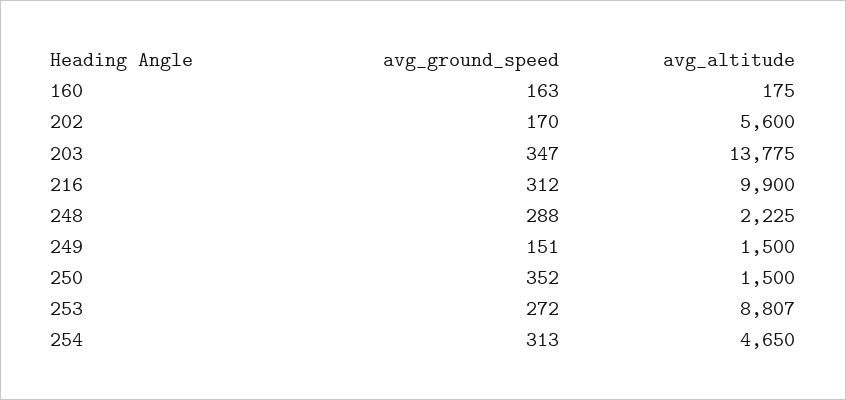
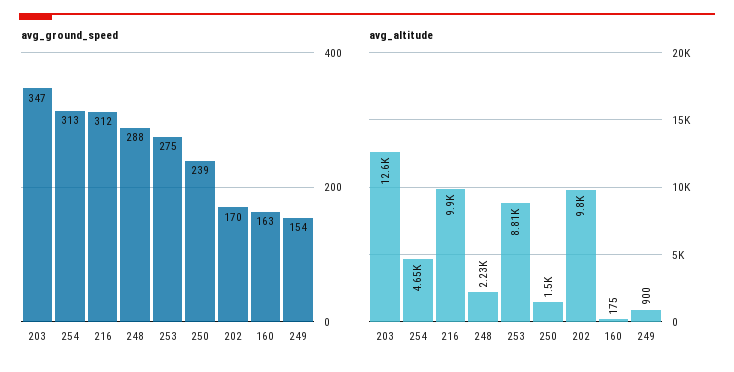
  {
    "avg_ground_speed": {
      "160": 163,
      "202": 170,
      "203": 347,
      "216": 312,
      "248": 288,
-     "249": 151,
+     "249": 154,
-     "250": 352,
+     "250": 239,
-     "253": 272,
+     "253": 275,
      "254": 313
    },
    "avg_altitude": {
      "160": 175,
-     "202": 5600,
+     "202": 9800,
-     "203": 13775,
+     "203": 12600,
      "216": 9900,
      "248": 2225,
-     "249": 1500,
+     "249": 900,
      "250": 1500,
      "253": 8807,
      "254": 4650
    }
  }

